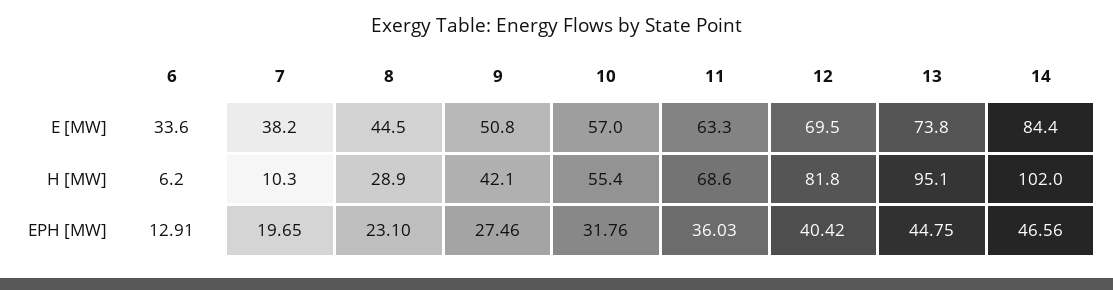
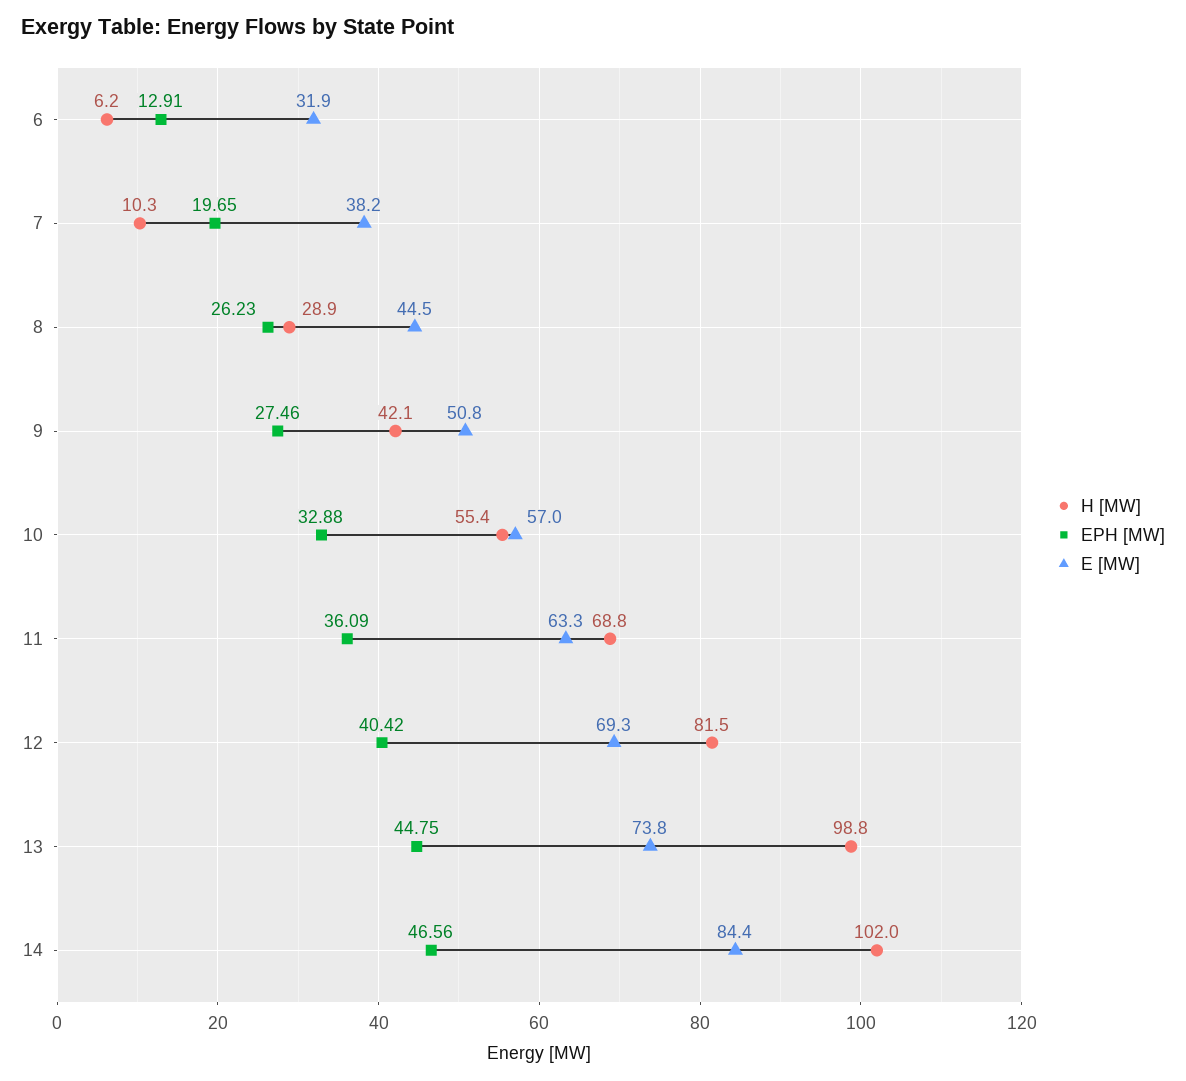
  {
    "E [MW]": {
-     "6": 33.6,
+     "6": 31.9,
      "7": 38.2,
      "8": 44.5,
      "9": 50.8,
      "10": 57,
      "11": 63.3,
-     "12": 69.5,
+     "12": 69.3,
      "13": 73.8,
      "14": 84.4
    },
    "H [MW]": {
      "6": 6.2,
      "7": 10.3,
      "8": 28.9,
      "9": 42.1,
      "10": 55.4,
-     "11": 68.6,
+     "11": 68.8,
-     "12": 81.8,
+     "12": 81.5,
-     "13": 95.1,
+     "13": 98.8,
      "14": 102
    },
    "EPH [MW]": {
      "6": 12.91,
      "7": 19.65,
-     "8": 23.1,
+     "8": 26.23,
      "9": 27.46,
-     "10": 31.76,
+     "10": 32.88,
-     "11": 36.03,
+     "11": 36.09,
      "12": 40.42,
      "13": 44.75,
      "14": 46.56
    }
  }

